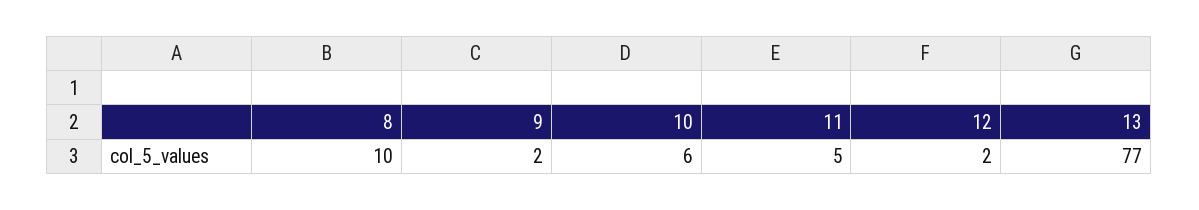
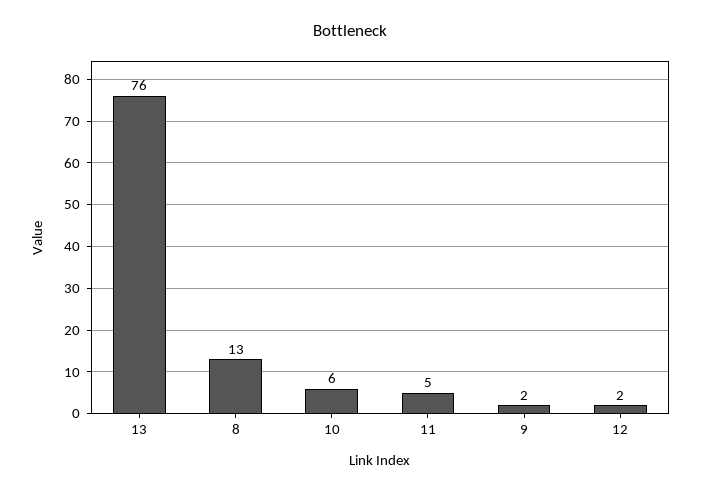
  {
-   "8": 10,
+   "8": 13,
    "9": 2,
    "10": 6,
    "11": 5,
    "12": 2,
-   "13": 77
+   "13": 76
  }

